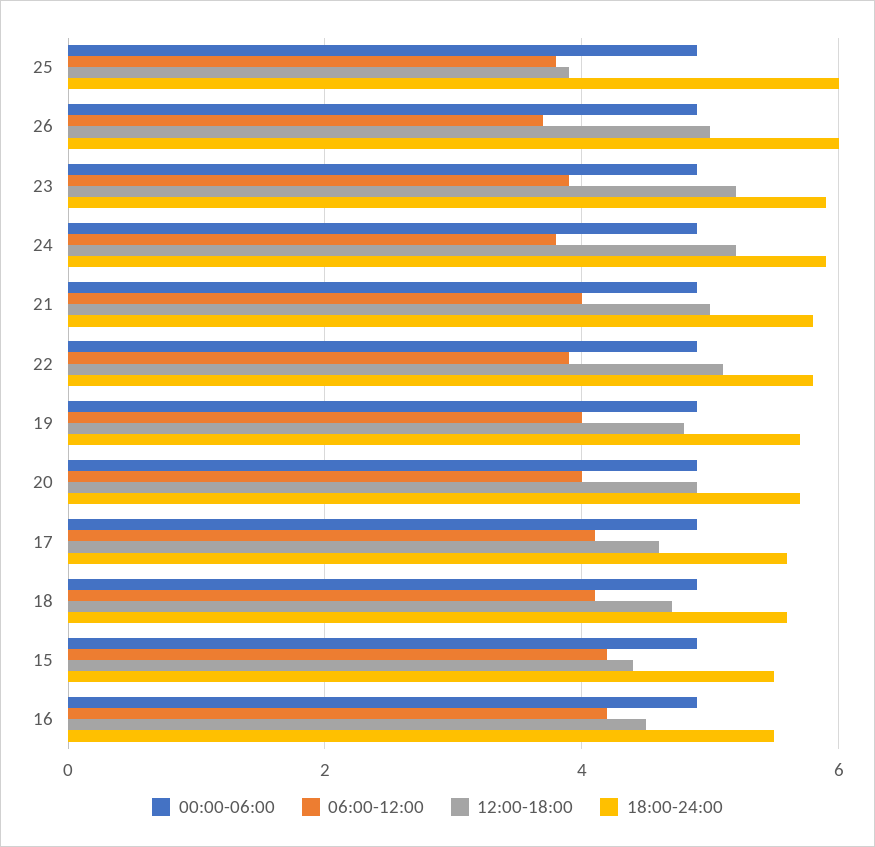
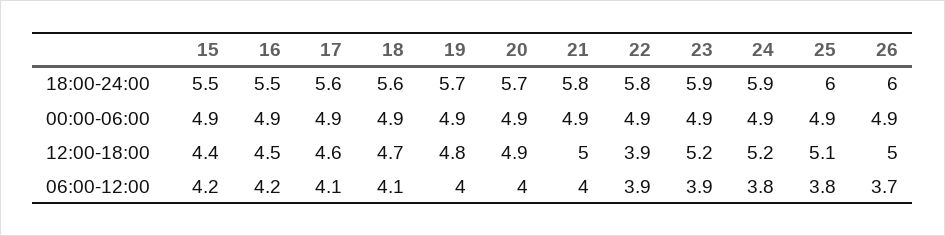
  {
    "00:00-06:00": {
      "25": 4.9,
      "26": 4.9,
      "23": 4.9,
      "24": 4.9,
      "21": 4.9,
      "22": 4.9,
      "19": 4.9,
      "20": 4.9,
      "17": 4.9,
      "18": 4.9,
      "15": 4.9,
      "16": 4.9
    },
    "06:00-12:00": {
      "25": 3.8,
      "26": 3.7,
      "23": 3.9,
      "24": 3.8,
      "21": 4,
      "22": 3.9,
      "19": 4,
      "20": 4,
      "17": 4.1,
      "18": 4.1,
      "15": 4.2,
      "16": 4.2
    },
    "12:00-18:00": {
-     "25": 4,
+     "25": 5.1,
      "26": 5,
      "23": 5.2,
      "24": 5.2,
      "21": 5,
-     "22": 5,
+     "22": 3.9,
      "19": 4.8,
      "20": 4.9,
      "17": 4.6,
      "18": 4.7,
      "15": 4.4,
      "16": 4.5
    },
    "18:00-24:00": {
      "25": 6,
      "26": 6,
      "23": 5.9,
      "24": 5.9,
      "21": 5.8,
      "22": 5.8,
      "19": 5.7,
      "20": 5.7,
      "17": 5.6,
      "18": 5.6,
      "15": 5.5,
      "16": 5.5
    }
  }

